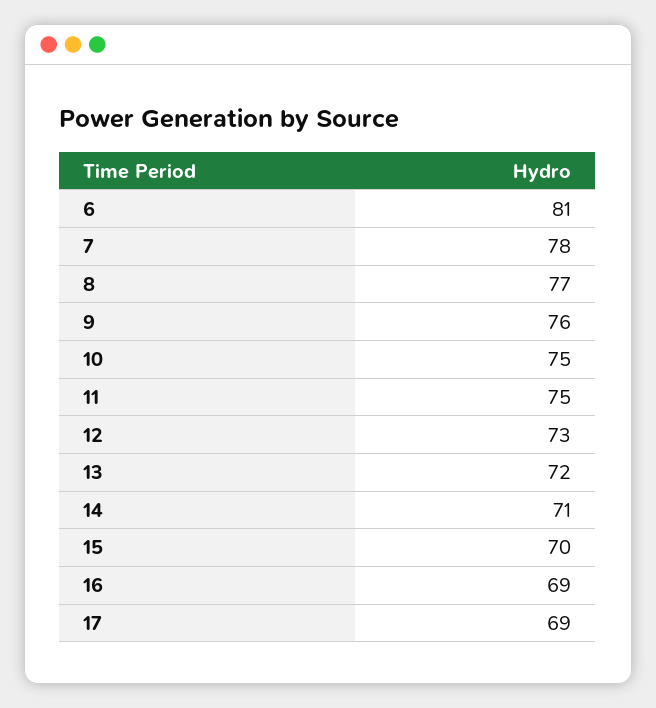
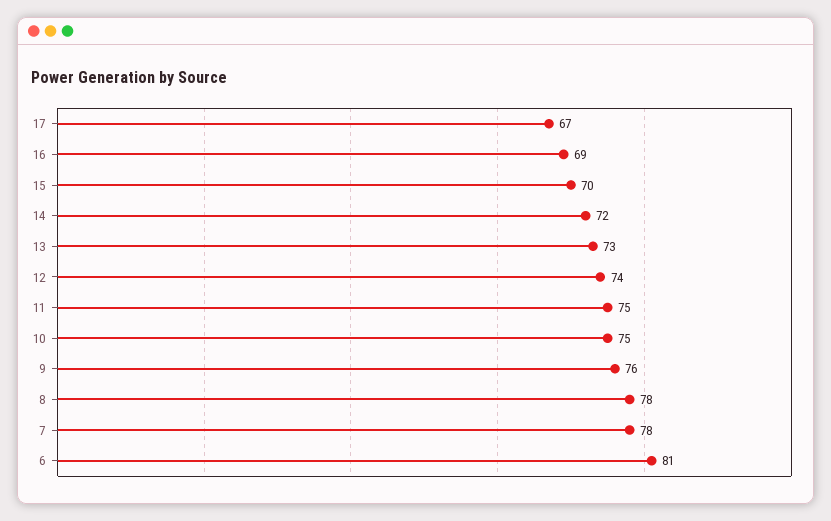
  {
    "6": 81,
    "7": 78,
-   "8": 77,
+   "8": 78,
    "9": 76,
    "10": 75,
    "11": 75,
-   "12": 73,
+   "12": 74,
-   "13": 72,
+   "13": 73,
-   "14": 71,
+   "14": 72,
    "15": 70,
    "16": 69,
-   "17": 69
+   "17": 67
  }

